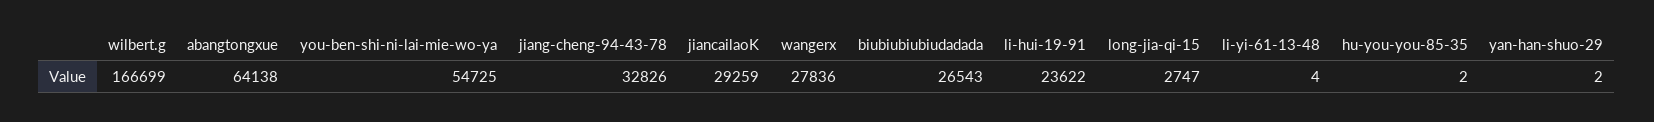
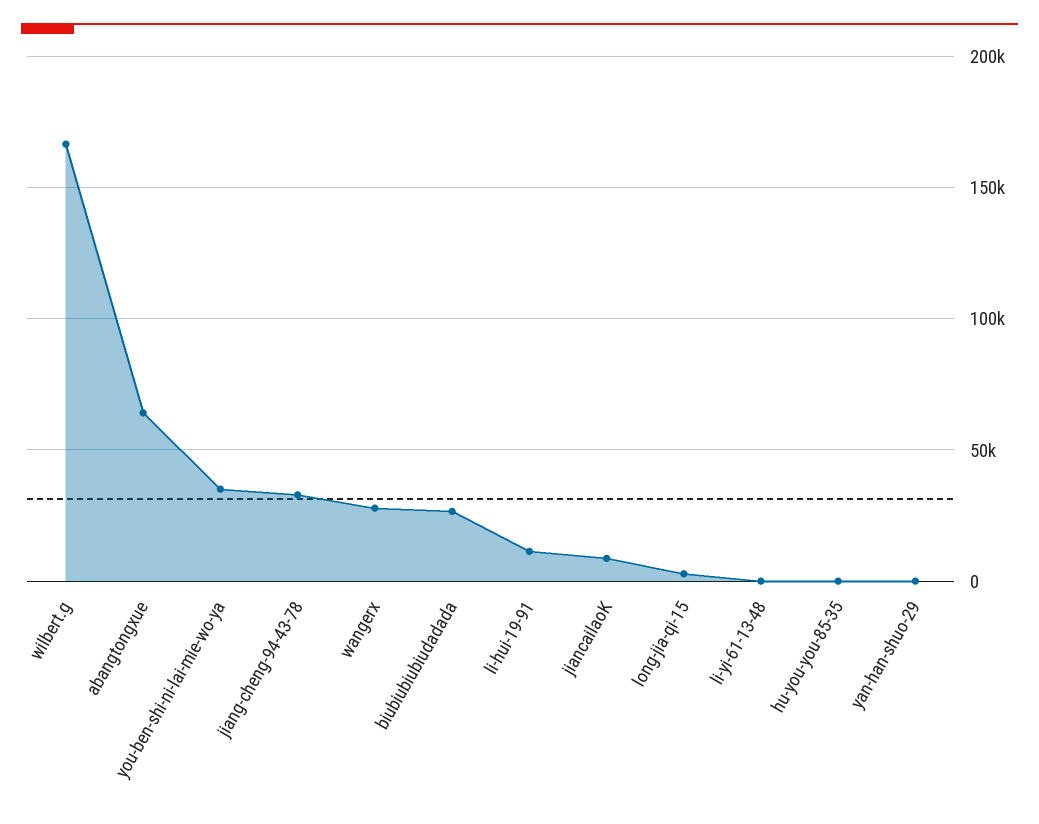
  {
    "wilbert.g": 166699,
    "abangtongxue": 64138,
-   "you-ben-shi-ni-lai-mie-wo-ya": 54725,
+   "you-ben-shi-ni-lai-mie-wo-ya": 35000,
    "jiang-cheng-94-43-78": 32826,
-   "jiancailaoK": 29259,
+   "jiancailaoK": 10000,
    "wangerx": 27836,
    "biubiubiubiudadada": 26543,
-   "li-hui-19-91": 23622,
+   "li-hui-19-91": 10000,
    "long-jia-qi-15": 2747,
    "li-yi-61-13-48": 4,
    "hu-you-you-85-35": 2,
    "yan-han-shuo-29": 2
  }

